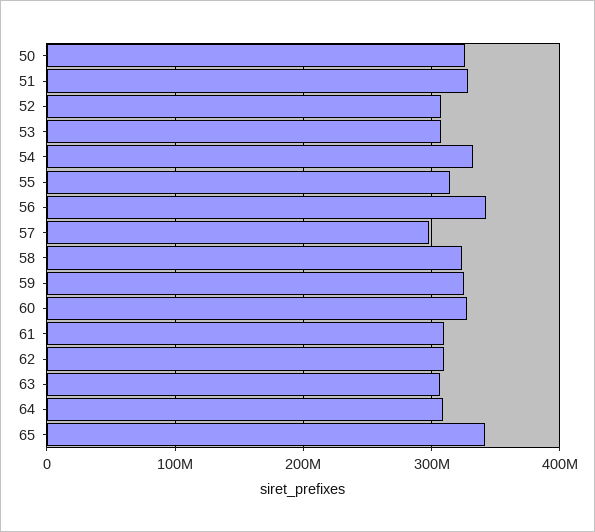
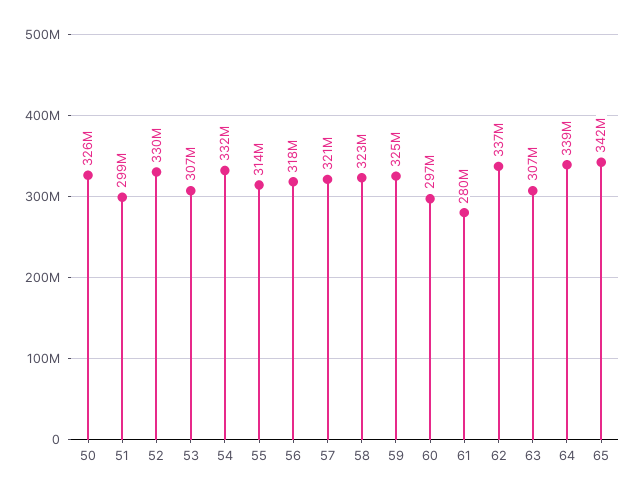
  {
    "50": 326000000,
-   "51": 330000000,
+   "51": 299000000,
-   "52": 310000000,
+   "52": 330000000,
    "53": 307000000,
    "54": 332000000,
    "55": 314000000,
-   "56": 340000000,
+   "56": 318000000,
-   "57": 300000000,
+   "57": 321000000,
    "58": 323000000,
    "59": 325000000,
-   "60": 330000000,
+   "60": 297000000,
-   "61": 310000000,
+   "61": 280000000,
-   "62": 310000000,
+   "62": 337000000,
    "63": 307000000,
-   "64": 310000000,
+   "64": 339000000,
    "65": 342000000
  }

